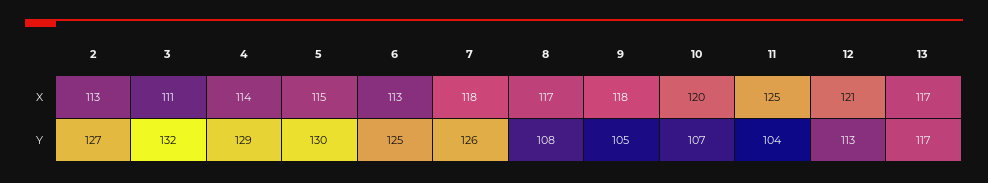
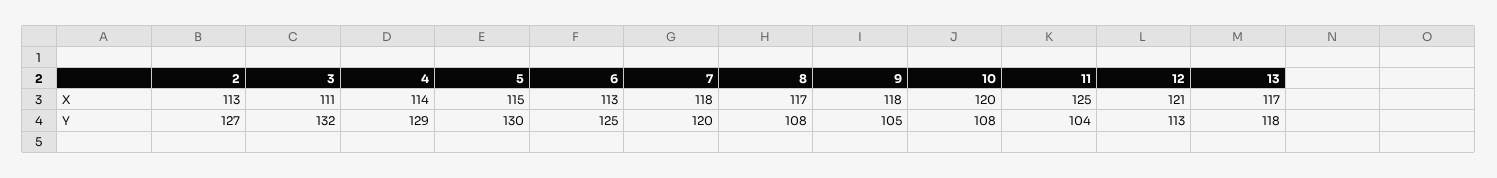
  {
    "2": {
      "X": 113,
      "Y": 127
    },
    "3": {
      "X": 111,
      "Y": 132
    },
    "4": {
      "X": 114,
      "Y": 129
    },
    "5": {
      "X": 115,
      "Y": 130
    },
    "6": {
      "X": 113,
      "Y": 125
    },
    "7": {
      "X": 118,
-     "Y": 126
+     "Y": 120
    },
    "8": {
      "X": 117,
      "Y": 108
    },
    "9": {
      "X": 118,
      "Y": 105
    },
    "10": {
      "X": 120,
-     "Y": 107
+     "Y": 108
    },
    "11": {
      "X": 125,
      "Y": 104
    },
    "12": {
      "X": 121,
      "Y": 113
    },
    "13": {
      "X": 117,
-     "Y": 117
+     "Y": 118
    }
  }

